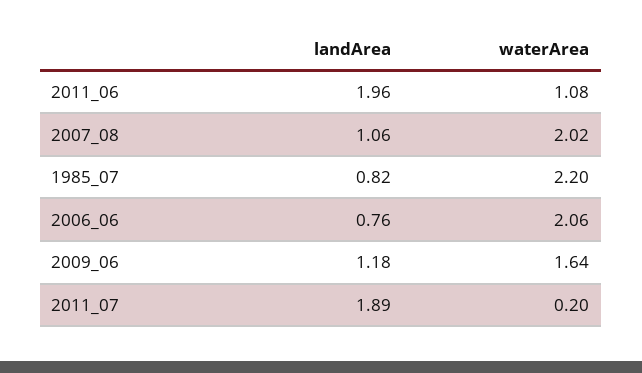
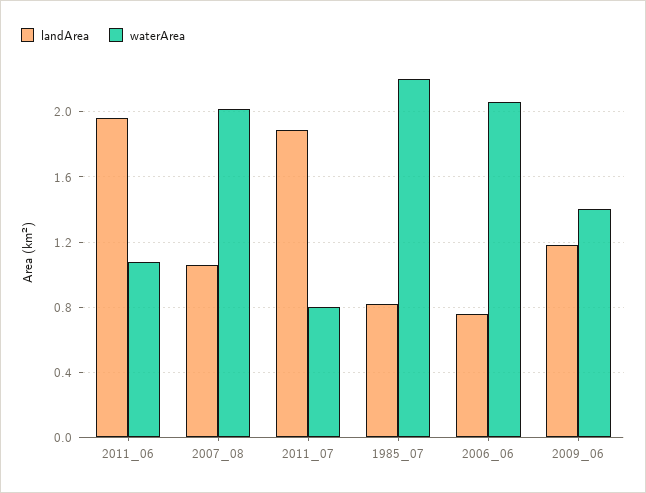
  {
    "landArea": {
      "2011_06": 1.96,
      "2007_08": 1.06,
      "1985_07": 0.82,
      "2006_06": 0.76,
      "2009_06": 1.18,
      "2011_07": 1.89
    },
    "waterArea": {
      "2011_06": 1.08,
      "2007_08": 2.02,
      "1985_07": 2.2,
      "2006_06": 2.06,
-     "2009_06": 1.64,
+     "2009_06": 1.4,
-     "2011_07": 0.2
+     "2011_07": 0.8
    }
  }

